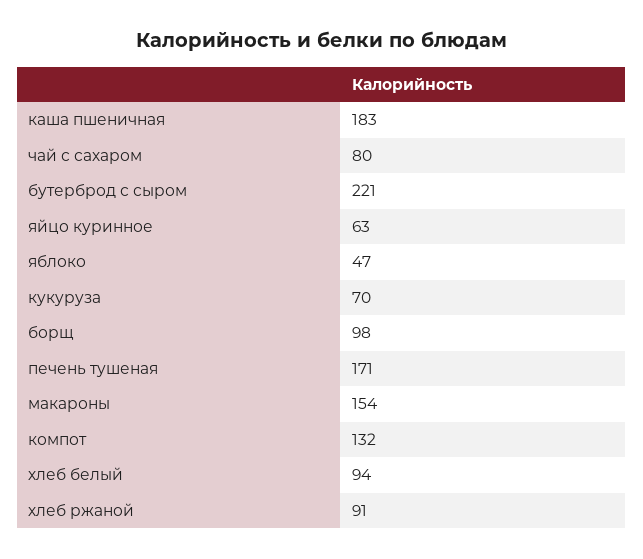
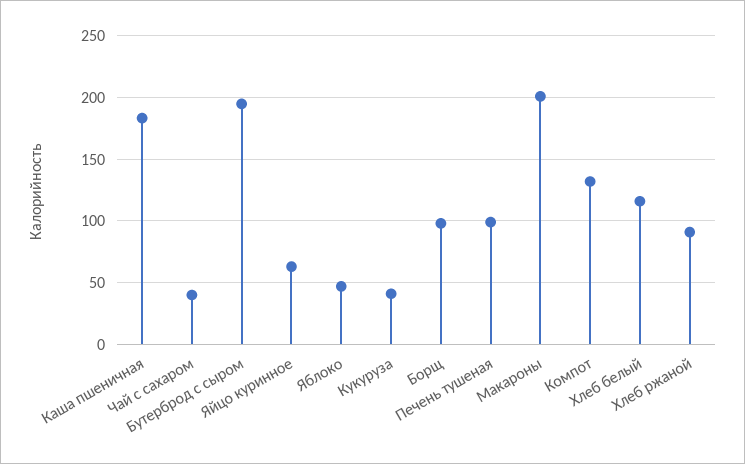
  {
    "каша пшеничная": 183,
-   "чай с сахаром": 80,
+   "чай с сахаром": 40,
-   "бутерброд с сыром": 221,
+   "бутерброд с сыром": 195,
    "яйцо куринное": 63,
    "яблоко": 47,
-   "кукуруза": 70,
+   "кукуруза": 40,
    "борщ": 98,
-   "печень тушеная": 171,
+   "печень тушеная": 100,
-   "макароны": 154,
+   "макароны": 200,
    "компот": 132,
-   "хлеб белый": 94,
+   "хлеб белый": 115,
    "хлеб ржаной": 91
  }

